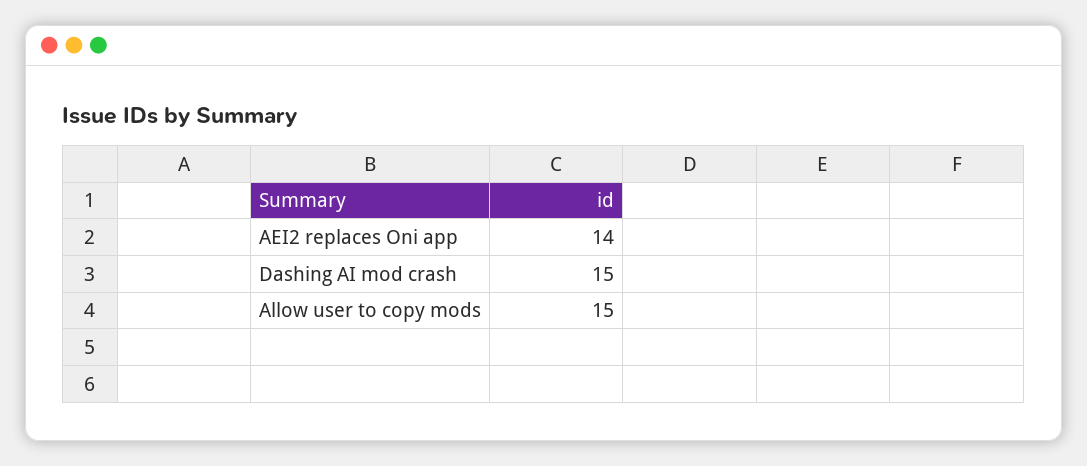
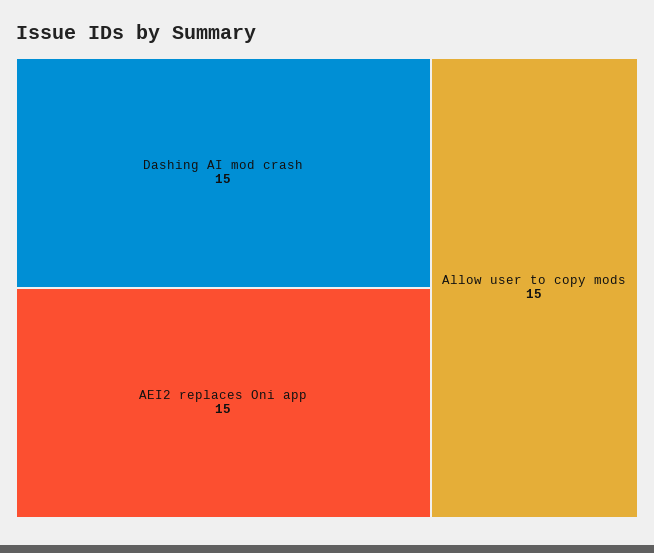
  {
-   "AEI2 replaces Oni app": 14,
+   "AEI2 replaces Oni app": 15,
    "Dashing AI mod crash": 15,
    "Allow user to copy mods": 15
  }

